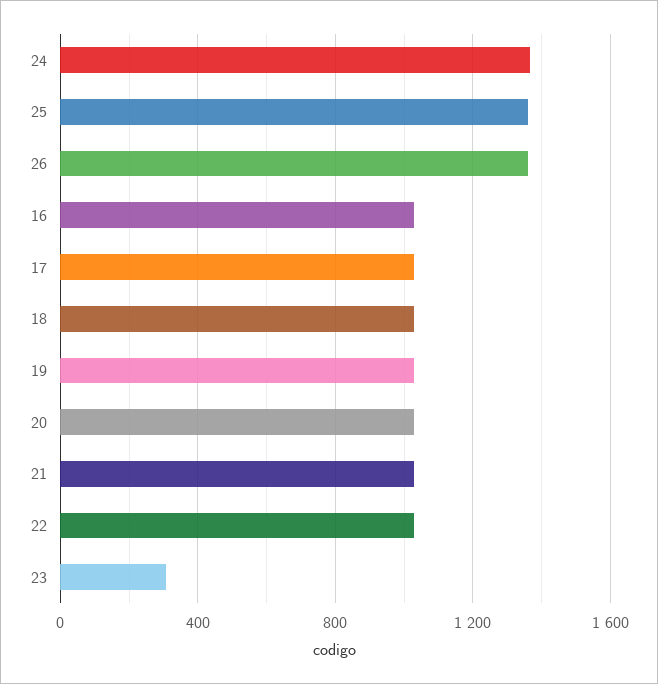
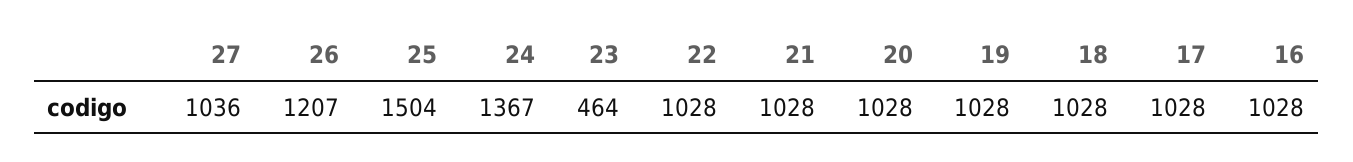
  {
    "24": 1367,
-   "25": 1350,
+   "25": 1504,
-   "26": 1350,
+   "26": 1207,
    "16": 1028,
    "17": 1028,
    "18": 1028,
    "19": 1028,
    "20": 1028,
    "21": 1028,
    "22": 1028,
-   "23": 300
+   "23": 464,
+   "27": 1036
  }

